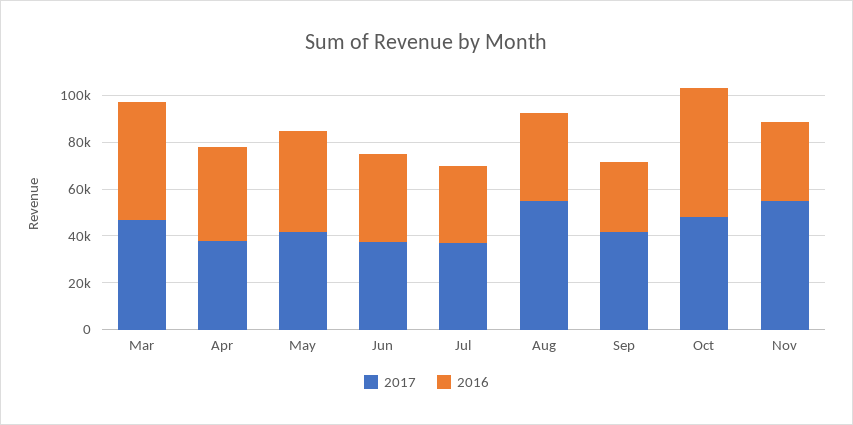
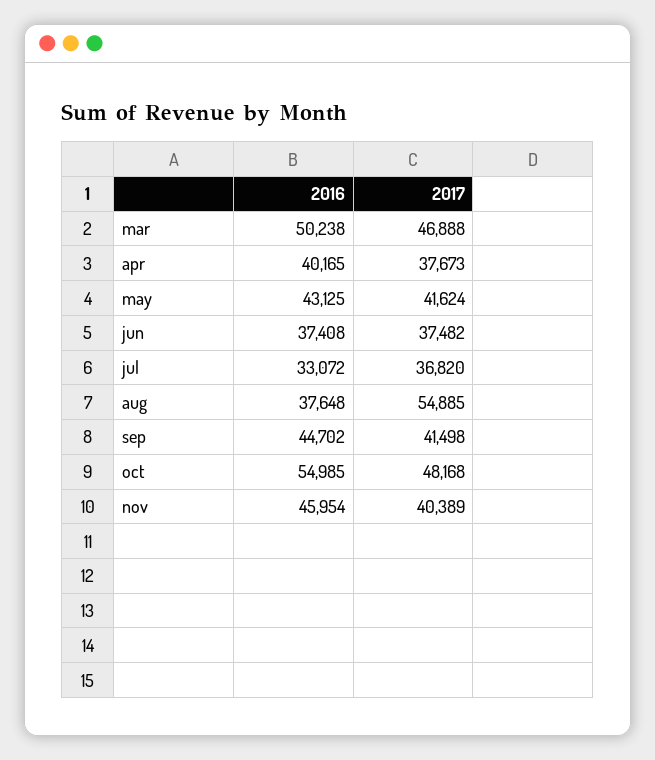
  {
    "2017": {
      "Mar": 46888,
      "Apr": 37673,
      "May": 41624,
      "Jun": 37482,
      "Jul": 36820,
      "Aug": 54885,
      "Sep": 41498,
      "Oct": 48168,
-     "Nov": 55000
+     "Nov": 40389
    },
    "2016": {
      "Mar": 50238,
      "Apr": 40165,
      "May": 43125,
      "Jun": 37408,
      "Jul": 33072,
      "Aug": 37648,
-     "Sep": 30000,
+     "Sep": 44702,
      "Oct": 54985,
-     "Nov": 35000
+     "Nov": 45954
    }
  }

